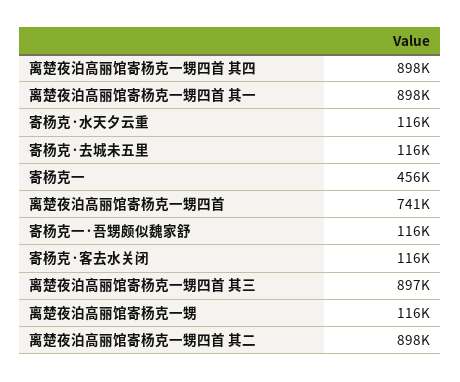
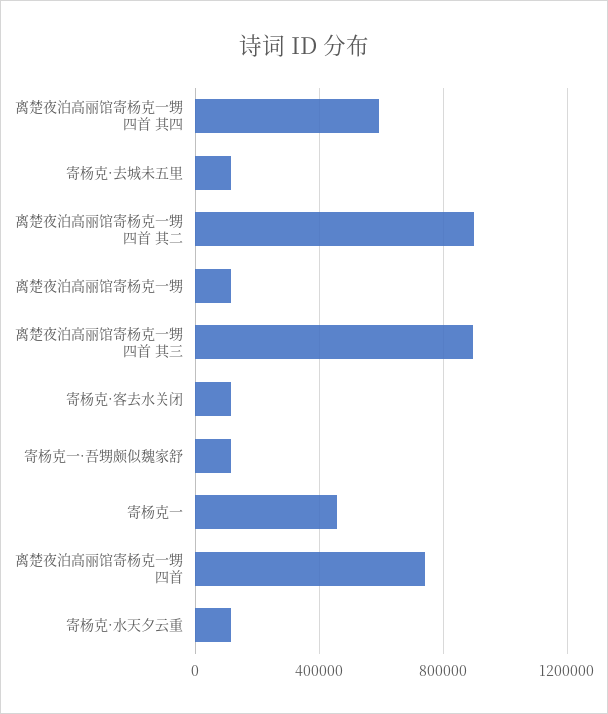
  {
-   "离楚夜泊高丽馆寄杨克一甥四首 其四": 898000,
+   "离楚夜泊高丽馆寄杨克一甥四首 其四": 600000,
-   "离楚夜泊高丽馆寄杨克一甥四首 其一": 898000,
    "寄杨克·水天夕云重": 116000,
    "寄杨克·去城未五里": 116000,
    "寄杨克一": 456000,
    "离楚夜泊高丽馆寄杨克一甥四首": 741000,
    "寄杨克一·吾甥颇似魏家舒": 116000,
    "寄杨克·客去水关闭": 116000,
    "离楚夜泊高丽馆寄杨克一甥四首 其三": 897000,
    "离楚夜泊高丽馆寄杨克一甥": 116000,
    "离楚夜泊高丽馆寄杨克一甥四首 其二": 898000
  }

